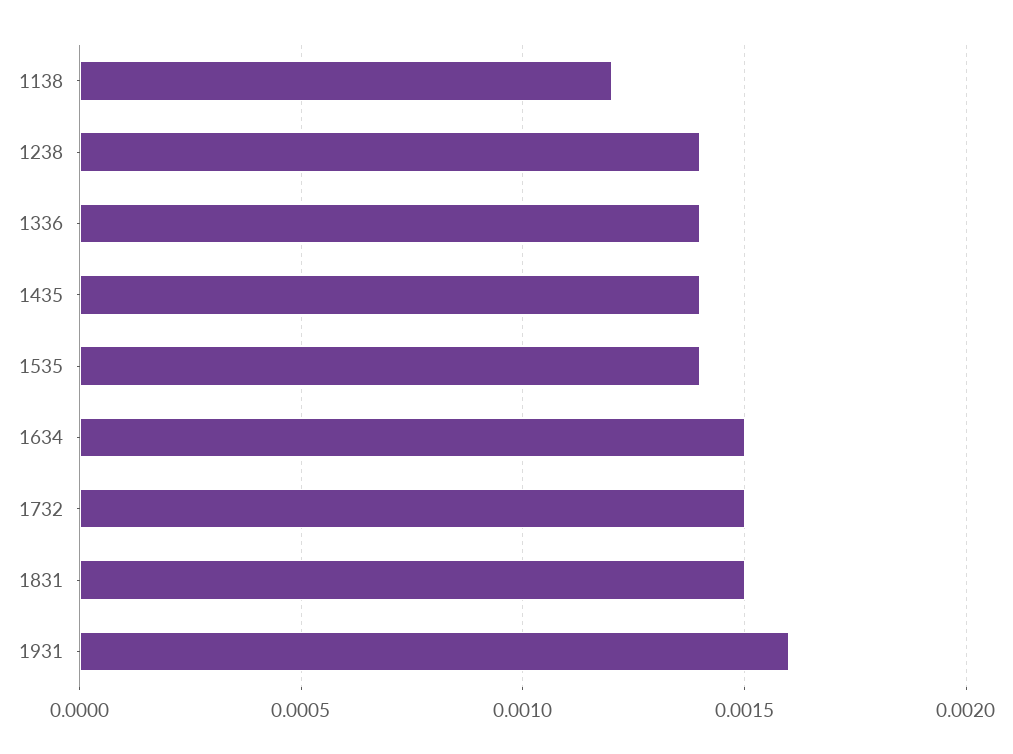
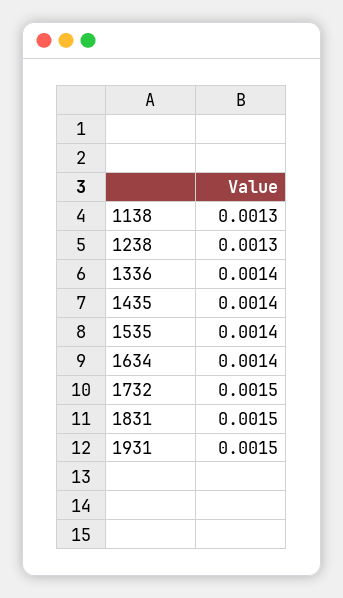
  {
-   "1138": 0.0012,
+   "1138": 0.0013,
-   "1238": 0.0014,
+   "1238": 0.0013,
    "1336": 0.0014,
    "1435": 0.0014,
    "1535": 0.0014,
-   "1634": 0.0015,
+   "1634": 0.0014,
    "1732": 0.0015,
    "1831": 0.0015,
-   "1931": 0.0016
+   "1931": 0.0015
  }

